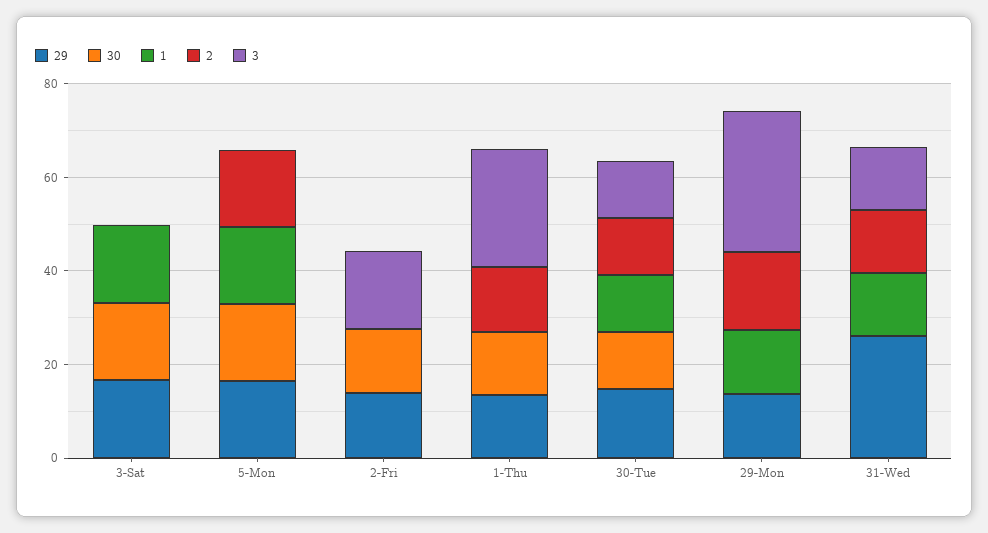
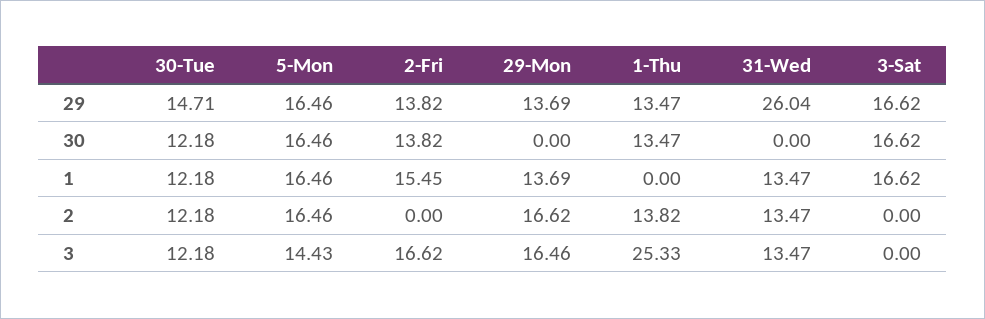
  {
    "29": {
      "3-Sat": 16.62,
      "5-Mon": 16.46,
      "2-Fri": 13.82,
      "1-Thu": 13.47,
      "30-Tue": 14.71,
      "29-Mon": 13.69,
      "31-Wed": 26.04
    },
    "30": {
      "3-Sat": 16.62,
      "5-Mon": 16.46,
      "2-Fri": 13.82,
      "1-Thu": 13.47,
      "30-Tue": 12.18,
      "29-Mon": 0,
      "31-Wed": 0
    },
    "1": {
      "3-Sat": 16.62,
      "5-Mon": 16.46,
-     "2-Fri": 0,
+     "2-Fri": 15.45,
      "1-Thu": 0,
      "30-Tue": 12.18,
      "29-Mon": 13.69,
      "31-Wed": 13.47
    },
    "2": {
      "3-Sat": 0,
      "5-Mon": 16.46,
      "2-Fri": 0,
      "1-Thu": 13.82,
      "30-Tue": 12.18,
      "29-Mon": 16.62,
      "31-Wed": 13.47
    },
    "3": {
      "3-Sat": 0,
-     "5-Mon": 0,
+     "5-Mon": 14.43,
      "2-Fri": 16.62,
      "1-Thu": 25.33,
      "30-Tue": 12.18,
-     "29-Mon": 30,
+     "29-Mon": 16.46,
      "31-Wed": 13.47
    }
  }

